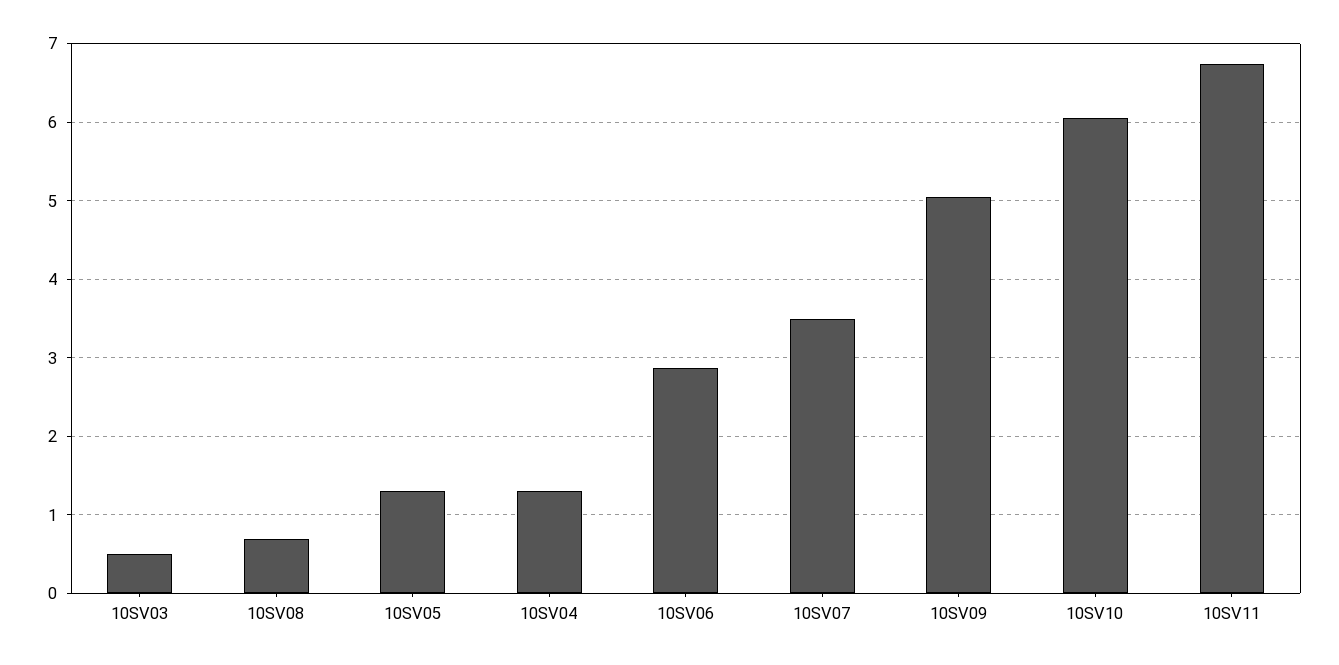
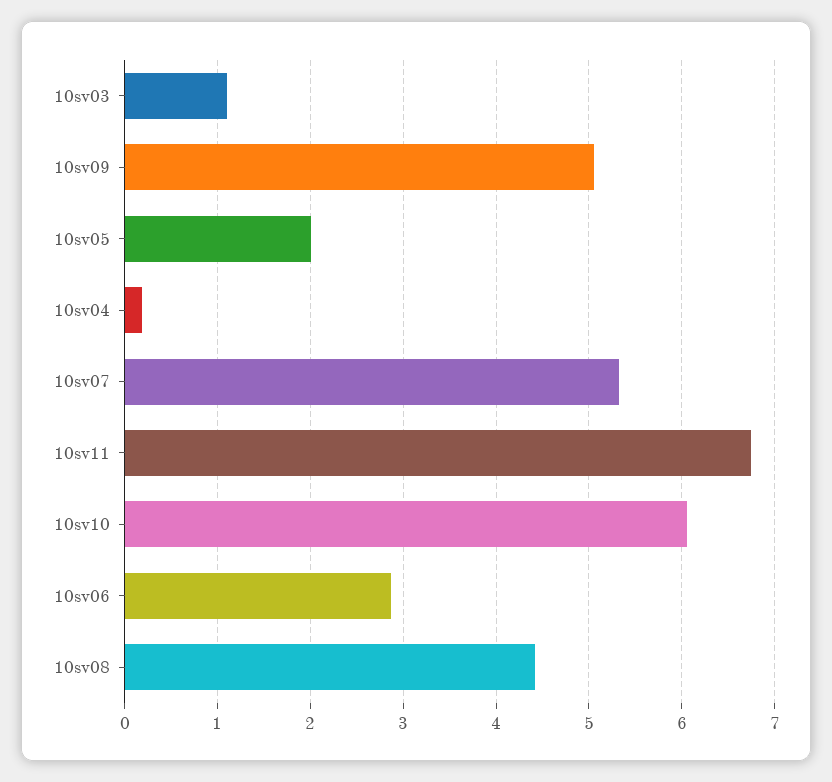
  {
-   "10SV03": 0.5,
+   "10SV03": 1.1,
-   "10SV08": 0.7,
+   "10SV08": 4.4,
-   "10SV05": 1.3,
+   "10SV05": 2,
-   "10SV04": 1.3,
+   "10SV04": 0.2,
    "10SV06": 2.9,
-   "10SV07": 3.5,
+   "10SV07": 5.3,
    "10SV09": 5.1,
    "10SV10": 6.1,
    "10SV11": 6.7
  }

